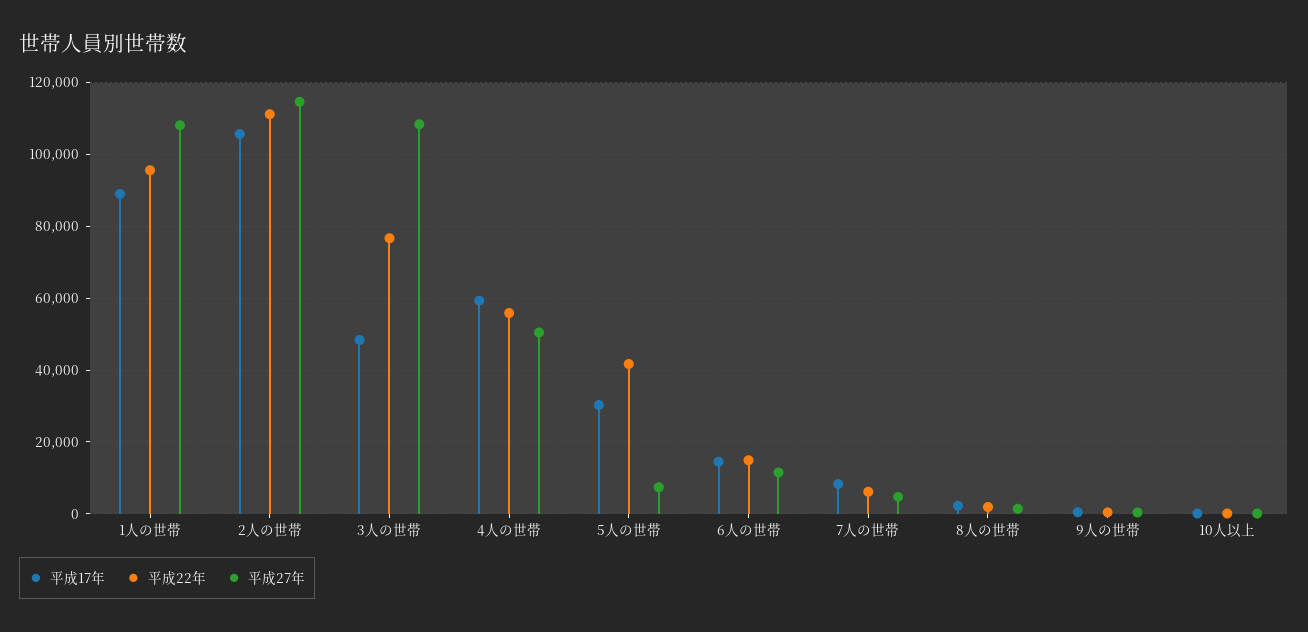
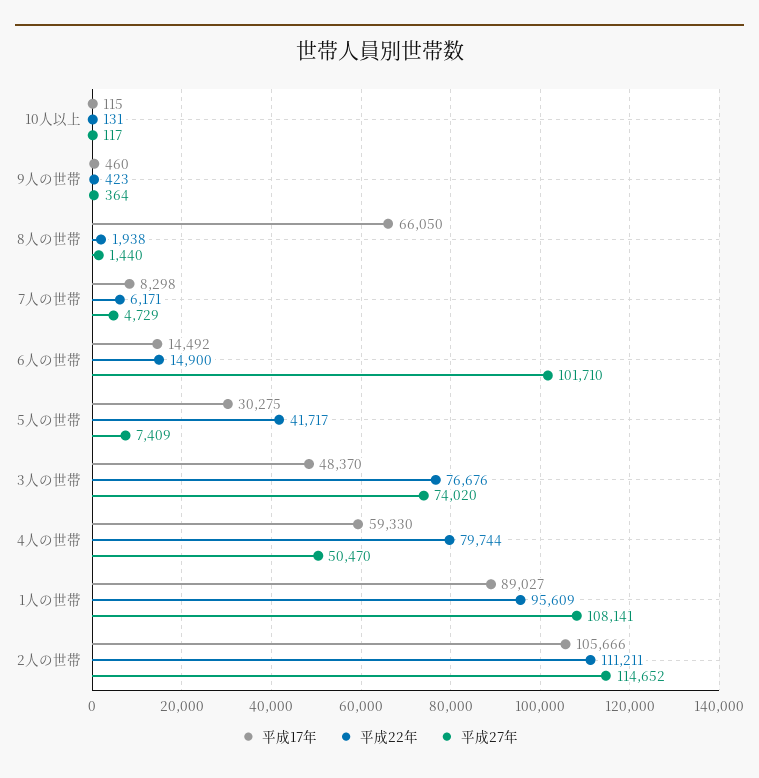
  {
    "平成17年": {
      "1人の世帯": 89027,
      "2人の世帯": 105666,
      "3人の世帯": 48370,
      "4人の世帯": 59330,
      "5人の世帯": 30275,
      "6人の世帯": 14492,
      "7人の世帯": 8298,
-     "8人の世帯": 2000,
+     "8人の世帯": 66050,
      "9人の世帯": 460,
      "10人以上": 115
    },
    "平成22年": {
      "1人の世帯": 95609,
      "2人の世帯": 111211,
      "3人の世帯": 76676,
-     "4人の世帯": 56000,
+     "4人の世帯": 79744,
      "5人の世帯": 41717,
      "6人の世帯": 14900,
      "7人の世帯": 6171,
      "8人の世帯": 1938,
      "9人の世帯": 423,
      "10人以上": 131
    },
    "平成27年": {
      "1人の世帯": 108141,
      "2人の世帯": 114652,
-     "3人の世帯": 108000,
+     "3人の世帯": 74020,
      "4人の世帯": 50470,
      "5人の世帯": 7409,
-     "6人の世帯": 12000,
+     "6人の世帯": 101710,
      "7人の世帯": 4729,
      "8人の世帯": 1440,
      "9人の世帯": 364,
      "10人以上": 117
    }
  }

